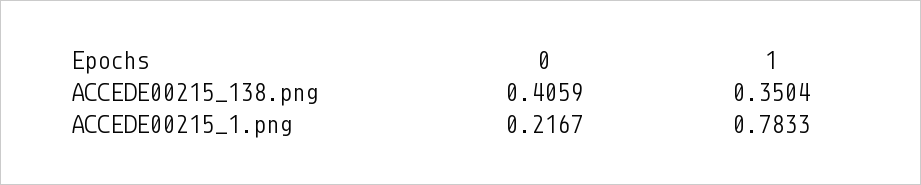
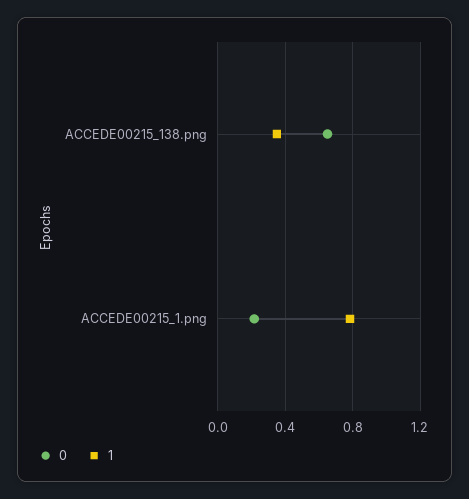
  {
    "0": {
-     "ACCEDE00215_138.png": 0.4059,
+     "ACCEDE00215_138.png": 0.65,
      "ACCEDE00215_1.png": 0.2167
    },
    "1": {
      "ACCEDE00215_138.png": 0.3504,
      "ACCEDE00215_1.png": 0.7833
    }
  }

